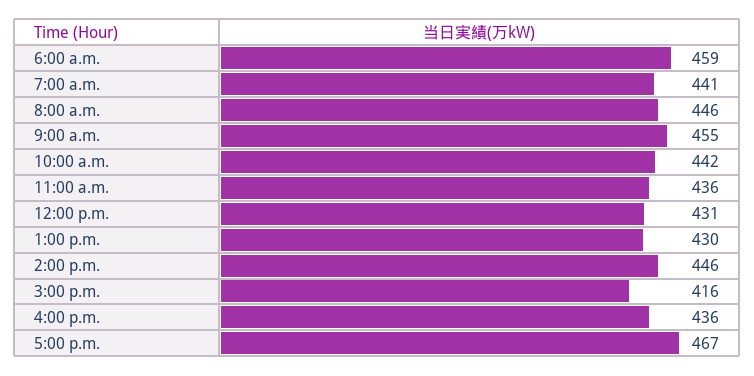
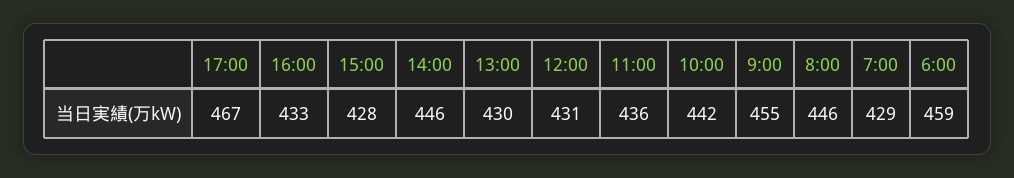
  {
    "6:00 a.m.": 459,
-   "7:00 a.m.": 441,
+   "7:00 a.m.": 429,
    "8:00 a.m.": 446,
    "9:00 a.m.": 455,
    "10:00 a.m.": 442,
    "11:00 a.m.": 436,
    "12:00 p.m.": 431,
    "1:00 p.m.": 430,
    "2:00 p.m.": 446,
-   "3:00 p.m.": 416,
+   "3:00 p.m.": 428,
-   "4:00 p.m.": 436,
+   "4:00 p.m.": 433,
    "5:00 p.m.": 467
  }

